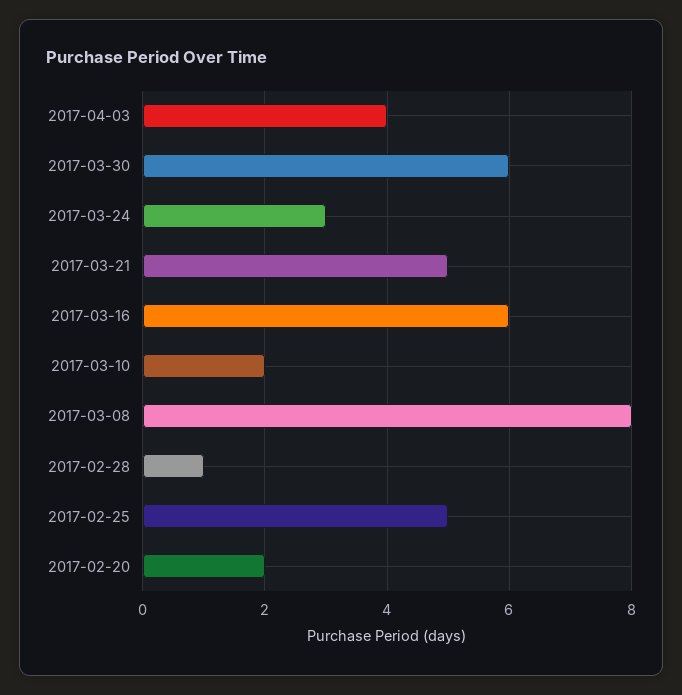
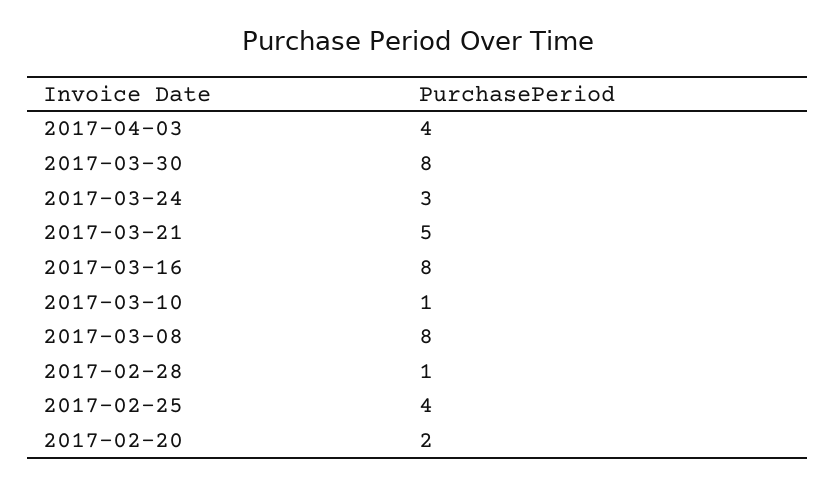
  {
    "2017-04-03": 4,
-   "2017-03-30": 6,
+   "2017-03-30": 8,
    "2017-03-24": 3,
    "2017-03-21": 5,
-   "2017-03-16": 6,
+   "2017-03-16": 8,
-   "2017-03-10": 2,
+   "2017-03-10": 1,
    "2017-03-08": 8,
    "2017-02-28": 1,
-   "2017-02-25": 5,
+   "2017-02-25": 4,
    "2017-02-20": 2
  }

